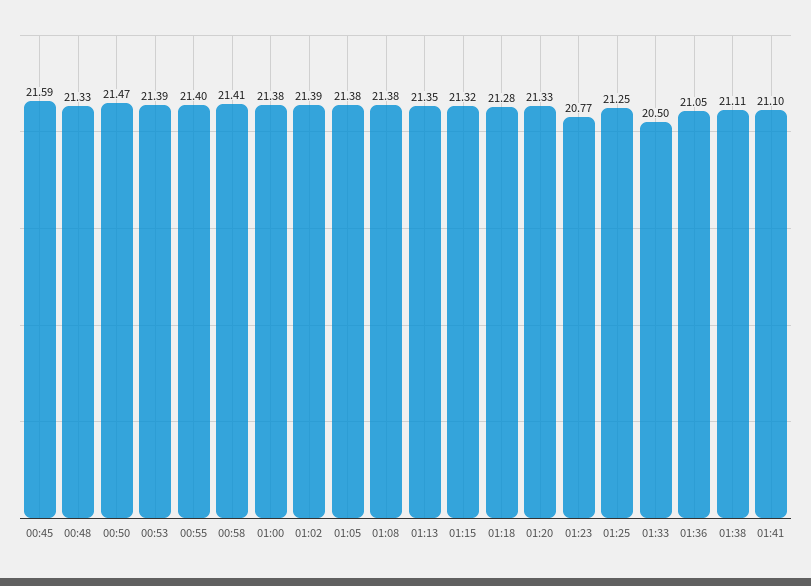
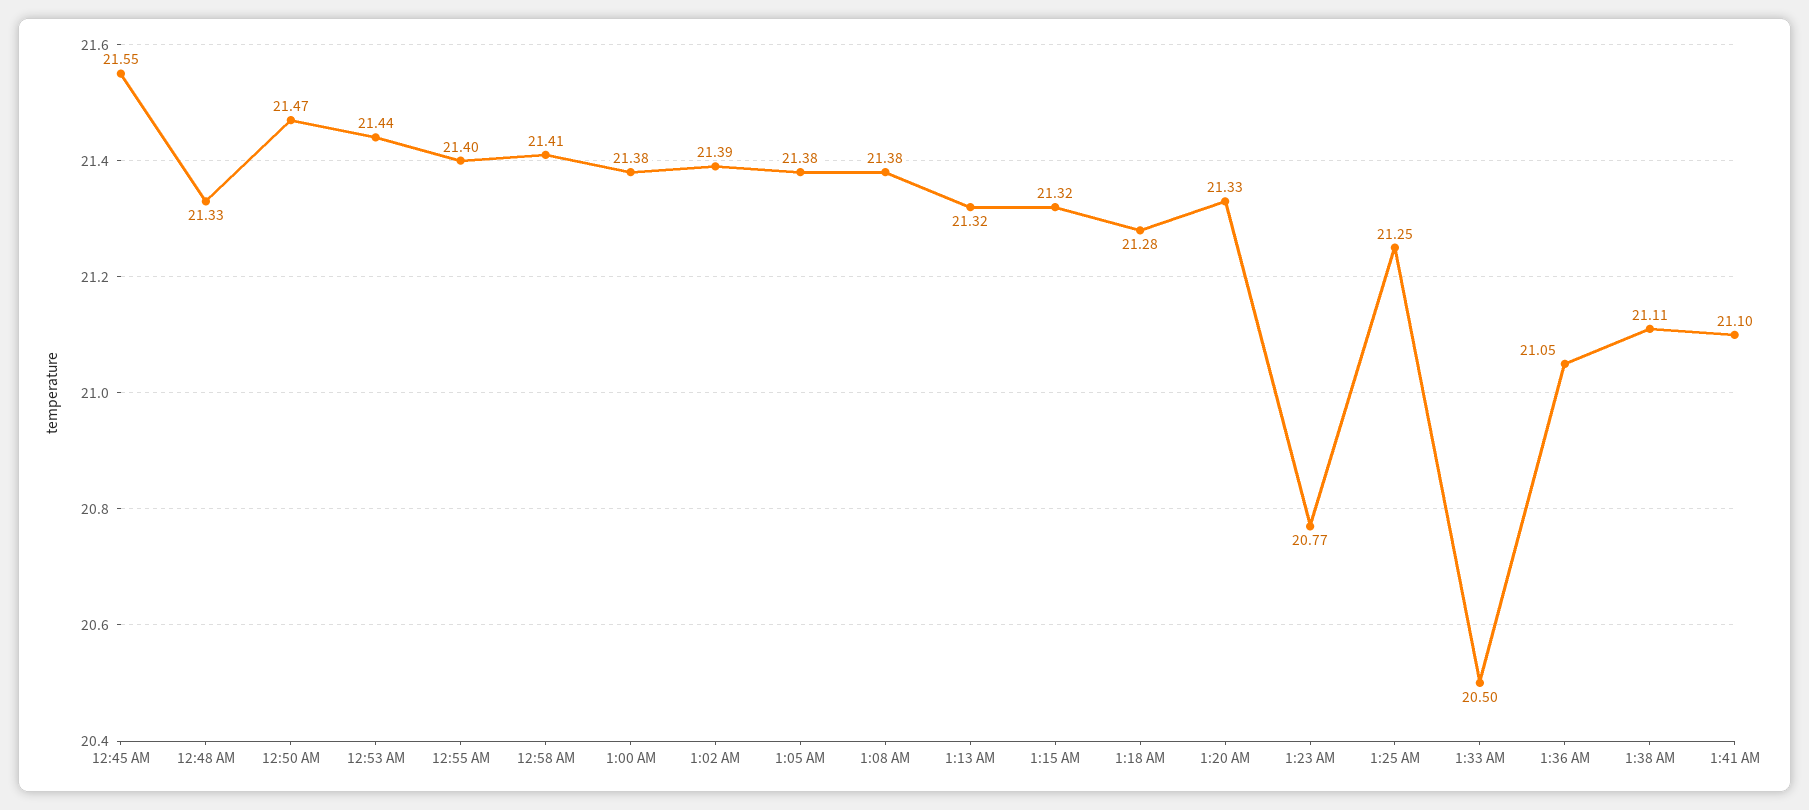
  {
-   "00:45": 21.59,
+   "00:45": 21.55,
    "00:48": 21.33,
    "00:50": 21.47,
-   "00:53": 21.39,
+   "00:53": 21.44,
    "00:55": 21.4,
    "00:58": 21.41,
    "01:00": 21.38,
    "01:02": 21.39,
    "01:05": 21.38,
    "01:08": 21.38,
-   "01:13": 21.35,
+   "01:13": 21.32,
    "01:15": 21.32,
    "01:18": 21.28,
    "01:20": 21.33,
    "01:23": 20.77,
    "01:25": 21.25,
    "01:33": 20.5,
    "01:36": 21.05,
    "01:38": 21.11,
    "01:41": 21.1
  }

